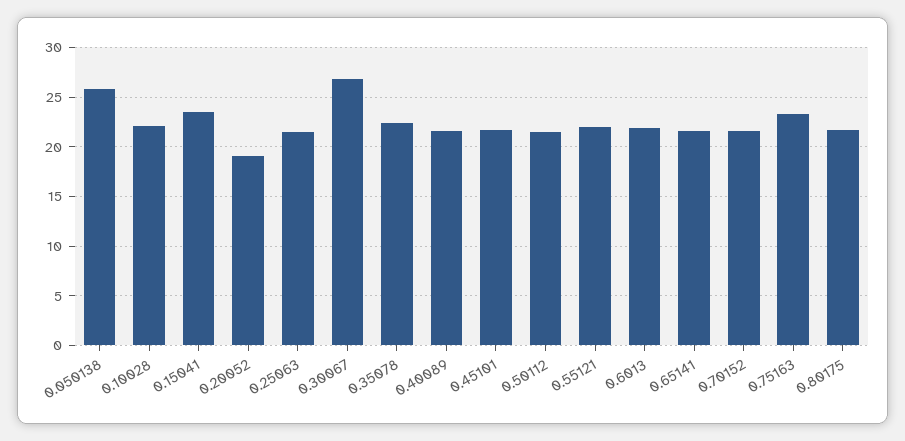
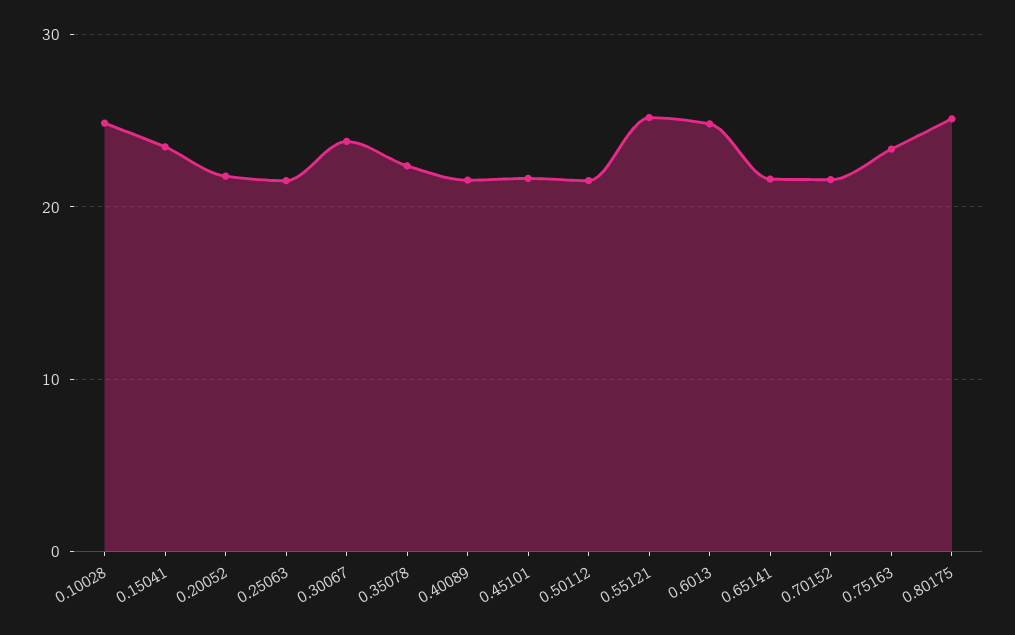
  {
-   "0.050138": 26,
-   "0.10028": 22,
+   "0.10028": 25,
    "0.15041": 23,
-   "0.20052": 19,
+   "0.20052": 22,
    "0.25063": 22,
-   "0.30067": 27,
+   "0.30067": 24,
    "0.35078": 22,
    "0.40089": 22,
    "0.45101": 22,
    "0.50112": 22,
-   "0.55121": 22,
+   "0.55121": 25,
-   "0.6013": 22,
+   "0.6013": 25,
    "0.65141": 22,
    "0.70152": 22,
    "0.75163": 23,
-   "0.80175": 22
+   "0.80175": 25
  }

